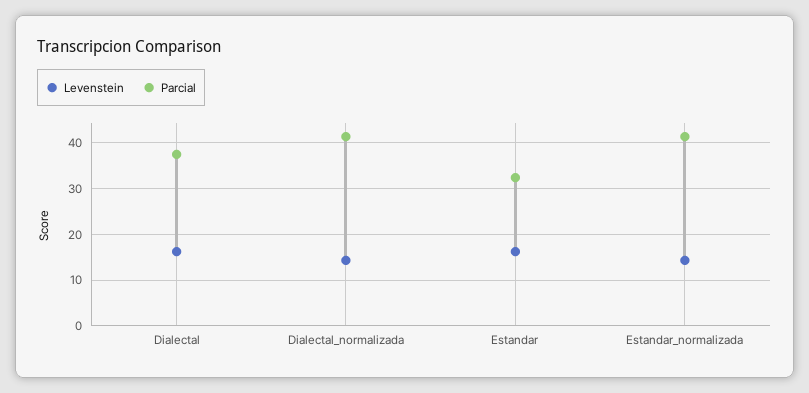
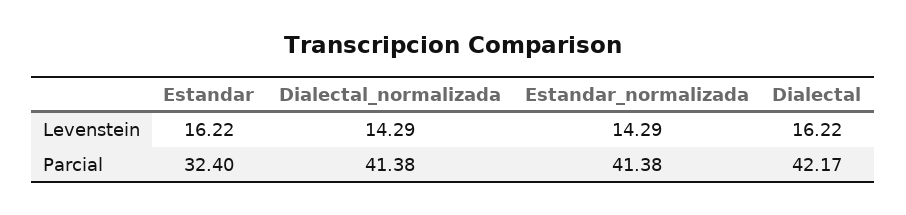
  {
    "Levenstein": {
      "Dialectal": 16.22,
      "Dialectal_normalizada": 14.29,
      "Estandar": 16.22,
      "Estandar_normalizada": 14.29
    },
    "Parcial": {
-     "Dialectal": 38,
+     "Dialectal": 42.17,
      "Dialectal_normalizada": 41.38,
      "Estandar": 32.4,
      "Estandar_normalizada": 41.38
    }
  }

